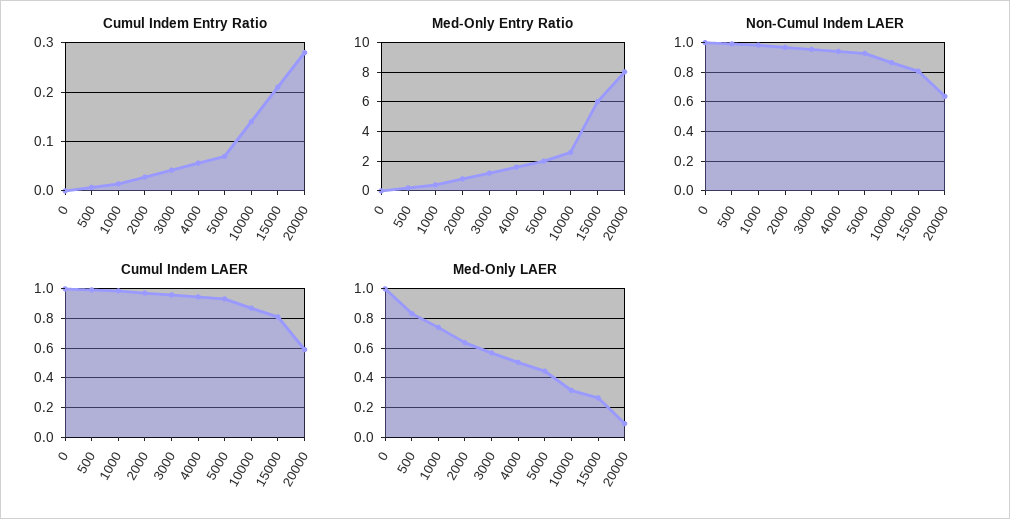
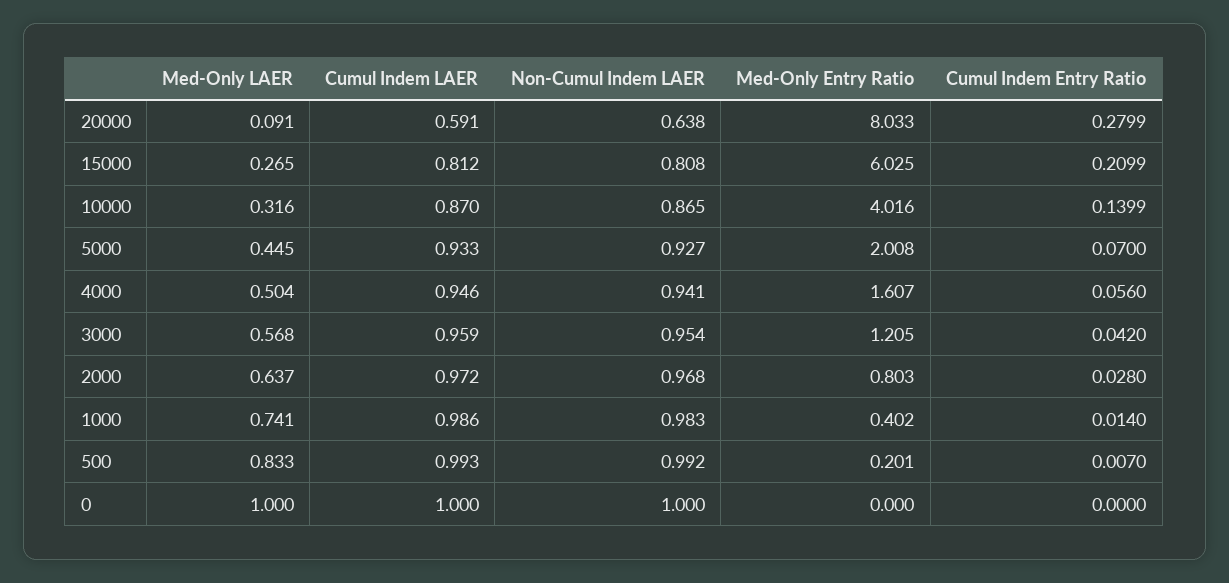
  {
    "Cumul Indem Entry Ratio": {
      "0": 0,
      "500": 0.007,
      "1000": 0.014,
      "2000": 0.028,
      "3000": 0.042,
      "4000": 0.056,
      "5000": 0.07,
      "10000": 0.1399,
      "15000": 0.2099,
      "20000": 0.2799
    },
    "Med-Only Entry Ratio": {
      "0": 0,
      "500": 0.201,
      "1000": 0.402,
      "2000": 0.803,
      "3000": 1.205,
      "4000": 1.607,
      "5000": 2.008,
-     "10000": 2.5,
+     "10000": 4.016,
      "15000": 6.025,
      "20000": 8.033
    },
    "Non-Cumul Indem LAER": {
      "0": 1,
      "500": 0.992,
      "1000": 0.983,
      "2000": 0.968,
      "3000": 0.954,
      "4000": 0.941,
      "5000": 0.927,
      "10000": 0.865,
      "15000": 0.808,
      "20000": 0.638
    },
    "Cumul Indem LAER": {
      "0": 1,
      "500": 0.993,
      "1000": 0.986,
      "2000": 0.972,
      "3000": 0.959,
      "4000": 0.946,
      "5000": 0.933,
      "10000": 0.87,
      "15000": 0.812,
      "20000": 0.591
    },
    "Med-Only LAER": {
      "0": 1,
      "500": 0.833,
      "1000": 0.741,
      "2000": 0.637,
      "3000": 0.568,
      "4000": 0.504,
      "5000": 0.445,
      "10000": 0.316,
      "15000": 0.265,
      "20000": 0.091
    }
  }

